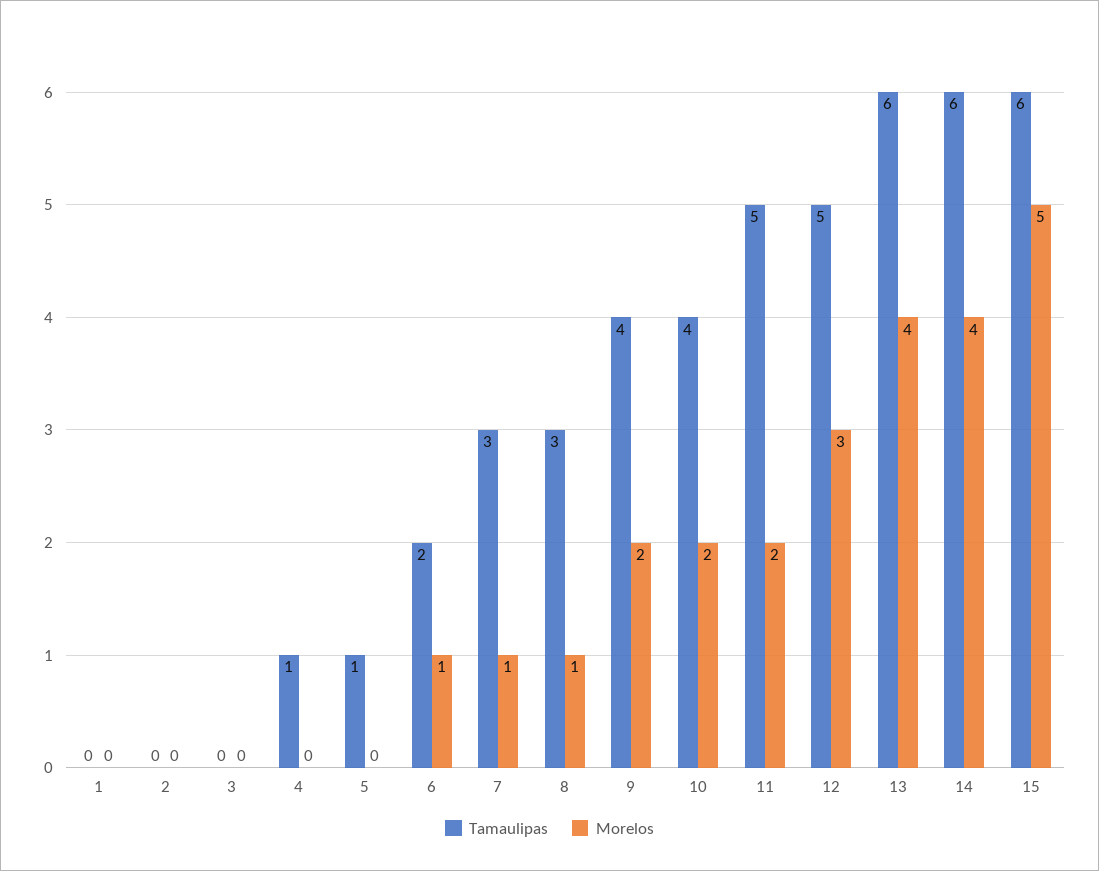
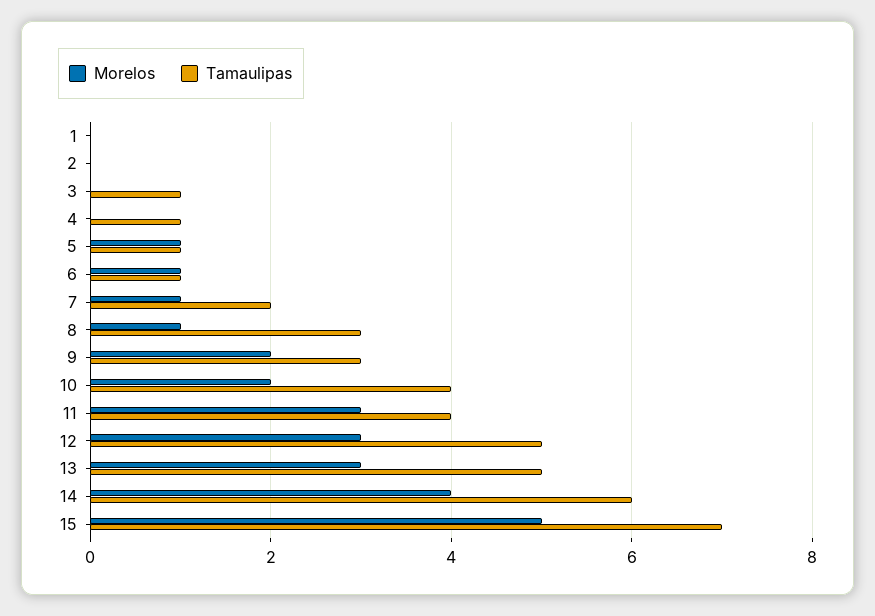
  {
    "Tamaulipas": {
      "1": 0,
      "2": 0,
-     "3": 0,
+     "3": 1,
      "4": 1,
      "5": 1,
-     "6": 2,
+     "6": 1,
-     "7": 3,
+     "7": 2,
      "8": 3,
-     "9": 4,
+     "9": 3,
      "10": 4,
-     "11": 5,
+     "11": 4,
      "12": 5,
-     "13": 6,
+     "13": 5,
      "14": 6,
-     "15": 6
+     "15": 7
    },
    "Morelos": {
      "1": 0,
      "2": 0,
      "3": 0,
      "4": 0,
-     "5": 0,
+     "5": 1,
      "6": 1,
      "7": 1,
      "8": 1,
      "9": 2,
      "10": 2,
-     "11": 2,
+     "11": 3,
      "12": 3,
-     "13": 4,
+     "13": 3,
      "14": 4,
      "15": 5
    }
  }

